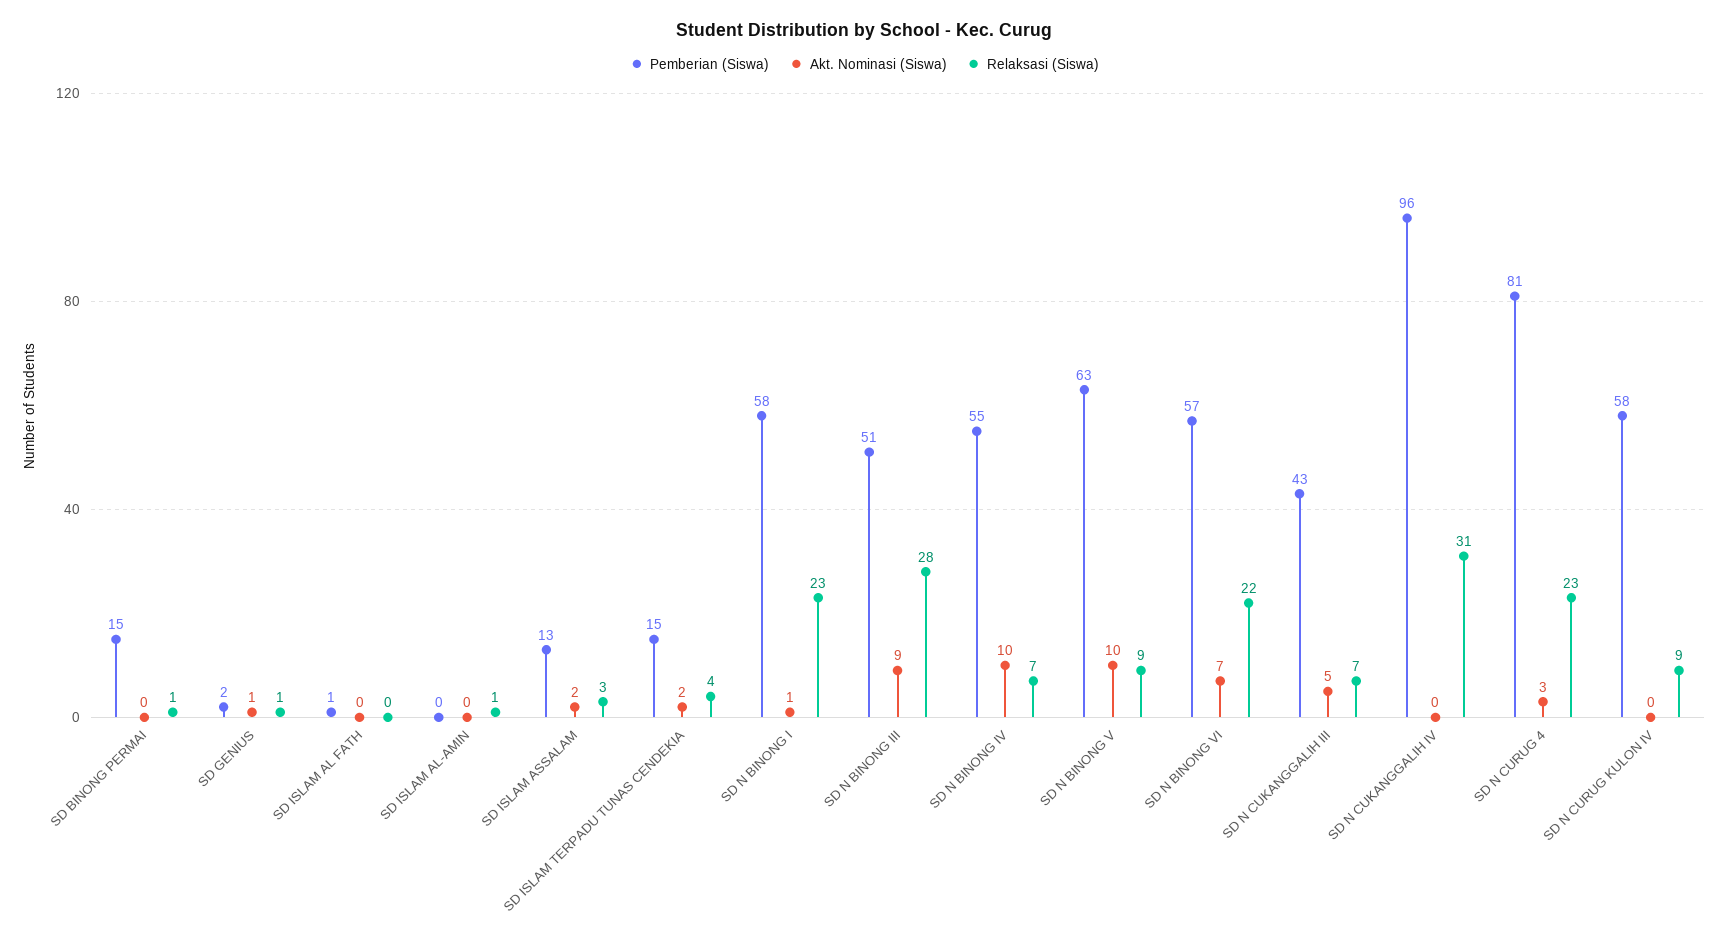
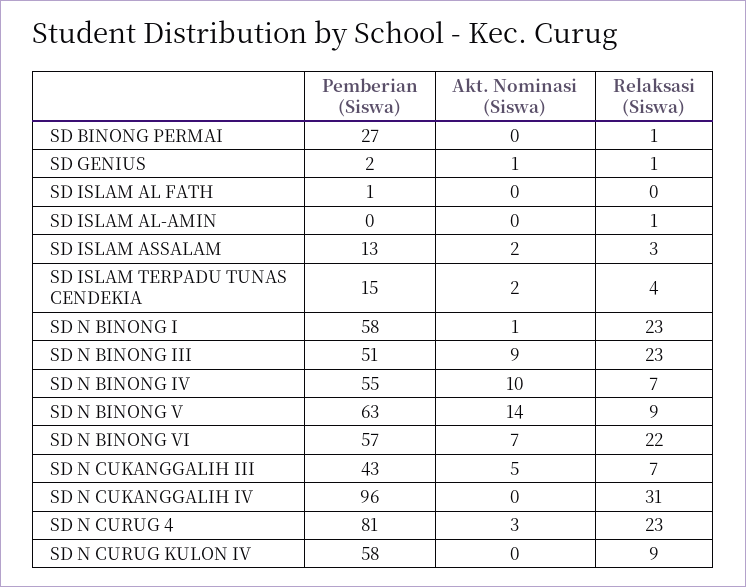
  {
    "Pemberian (Siswa)": {
-     "SD BINONG PERMAI": 15,
+     "SD BINONG PERMAI": 27,
      "SD GENIUS": 2,
      "SD ISLAM AL FATH": 1,
      "SD ISLAM AL-AMIN": 0,
      "SD ISLAM ASSALAM": 13,
      "SD ISLAM TERPADU TUNAS CENDEKIA": 15,
      "SD N BINONG I": 58,
      "SD N BINONG III": 51,
      "SD N BINONG IV": 55,
      "SD N BINONG V": 63,
      "SD N BINONG VI": 57,
      "SD N CUKANGGALIH III": 43,
      "SD N CUKANGGALIH IV": 96,
      "SD N CURUG 4": 81,
      "SD N CURUG KULON IV": 58
    },
    "Akt. Nominasi (Siswa)": {
      "SD BINONG PERMAI": 0,
      "SD GENIUS": 1,
      "SD ISLAM AL FATH": 0,
      "SD ISLAM AL-AMIN": 0,
      "SD ISLAM ASSALAM": 2,
      "SD ISLAM TERPADU TUNAS CENDEKIA": 2,
      "SD N BINONG I": 1,
      "SD N BINONG III": 9,
      "SD N BINONG IV": 10,
-     "SD N BINONG V": 10,
+     "SD N BINONG V": 14,
      "SD N BINONG VI": 7,
      "SD N CUKANGGALIH III": 5,
      "SD N CUKANGGALIH IV": 0,
      "SD N CURUG 4": 3,
      "SD N CURUG KULON IV": 0
    },
    "Relaksasi (Siswa)": {
      "SD BINONG PERMAI": 1,
      "SD GENIUS": 1,
      "SD ISLAM AL FATH": 0,
      "SD ISLAM AL-AMIN": 1,
      "SD ISLAM ASSALAM": 3,
      "SD ISLAM TERPADU TUNAS CENDEKIA": 4,
      "SD N BINONG I": 23,
-     "SD N BINONG III": 28,
+     "SD N BINONG III": 23,
      "SD N BINONG IV": 7,
      "SD N BINONG V": 9,
      "SD N BINONG VI": 22,
      "SD N CUKANGGALIH III": 7,
      "SD N CUKANGGALIH IV": 31,
      "SD N CURUG 4": 23,
      "SD N CURUG KULON IV": 9
    }
  }

